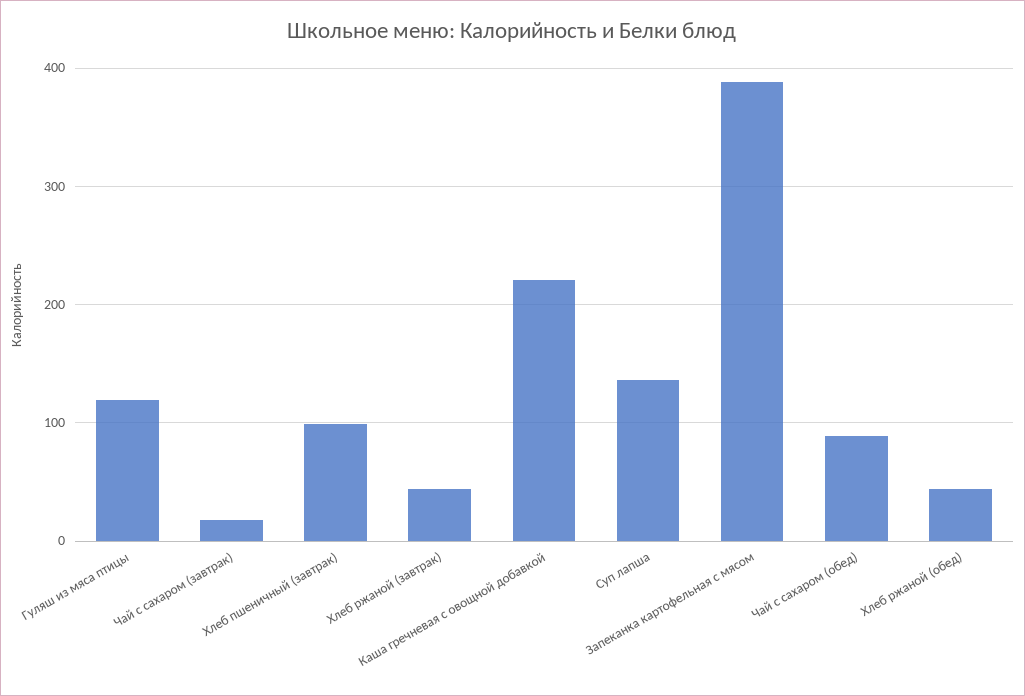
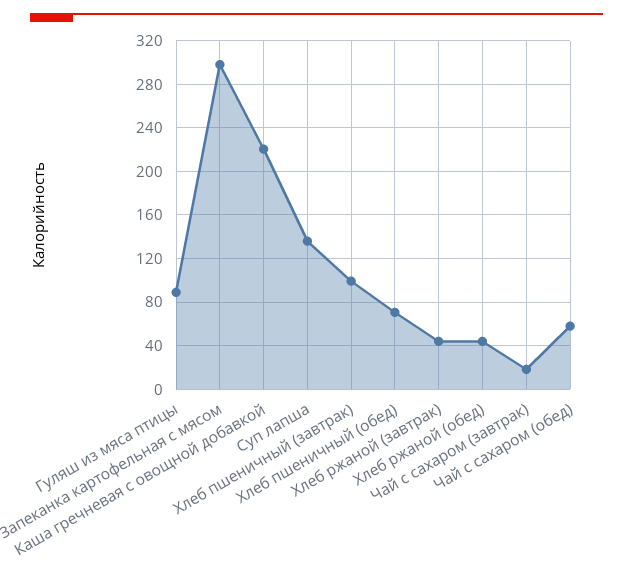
  {
-   "Гуляш из мяса птицы": 120,
+   "Гуляш из мяса птицы": 90,
    "Чай с сахаром (завтрак)": 20,
    "Хлеб пшеничный (завтрак)": 100,
    "Хлеб ржаной (завтрак)": 40,
    "Каша гречневая с овощной добавкой": 220,
    "Суп лапша": 140,
-   "Запеканка картофельная с мясом": 390,
+   "Запеканка картофельная с мясом": 300,
-   "Чай с сахаром (обед)": 90,
+   "Чай с сахаром (обед)": 60,
-   "Хлеб ржаной (обед)": 40
+   "Хлеб ржаной (обед)": 40,
+   "Хлеб пшеничный (обед)": 70
  }

